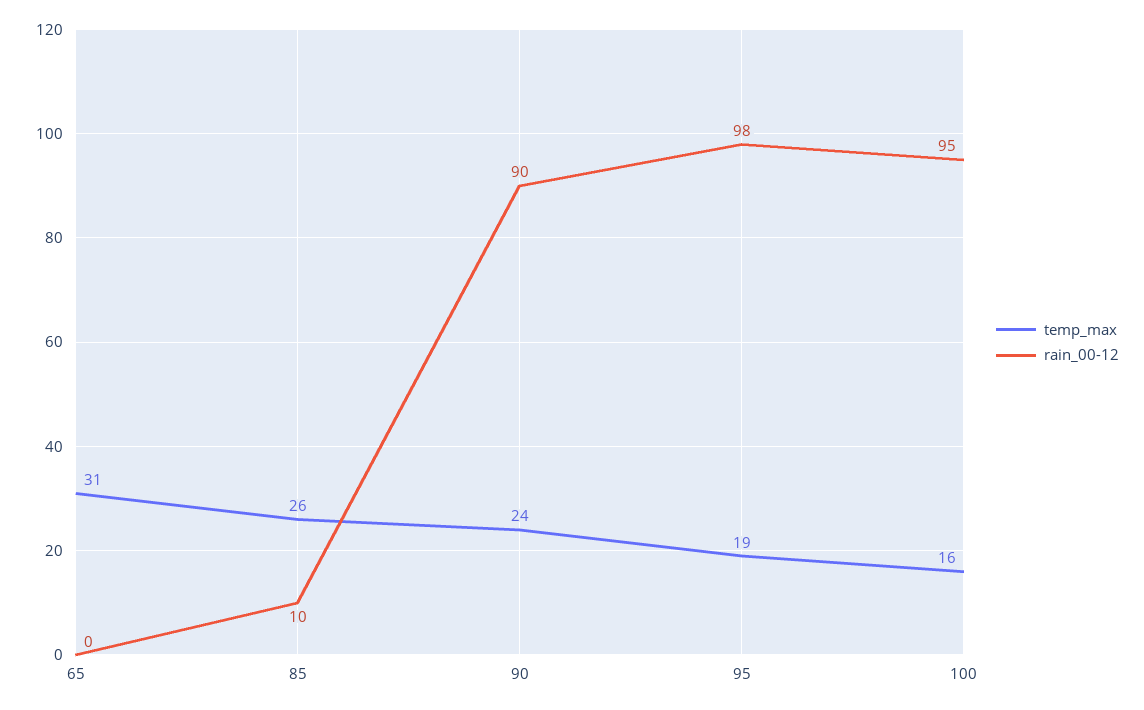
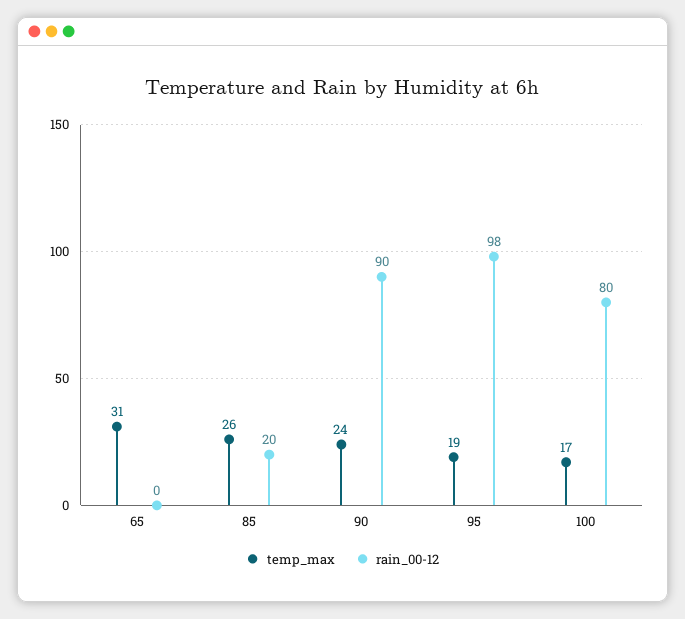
  {
    "temp_max": {
      "65": 31,
      "85": 26,
      "90": 24,
      "95": 19,
-     "100": 16
+     "100": 17
    },
    "rain_00-12": {
      "65": 0,
-     "85": 10,
+     "85": 20,
      "90": 90,
      "95": 98,
-     "100": 95
+     "100": 80
    }
  }

